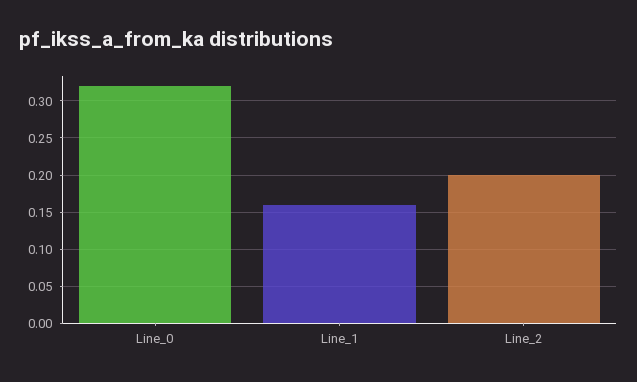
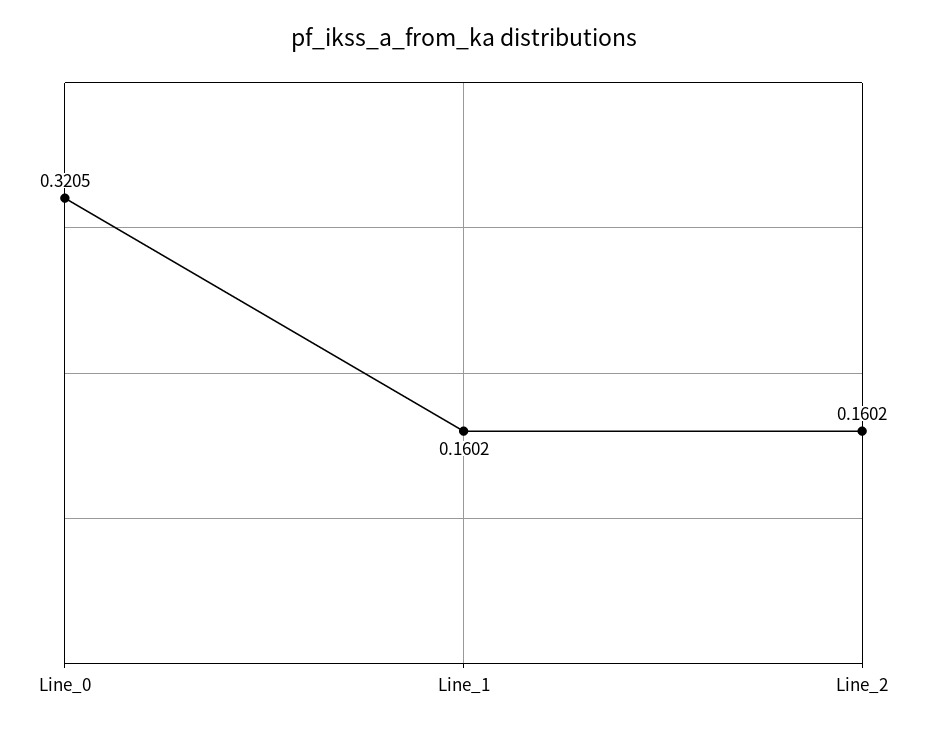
  {
    "Line_0": 0.3205,
    "Line_1": 0.1602,
-   "Line_2": 0.2
+   "Line_2": 0.1602
  }

